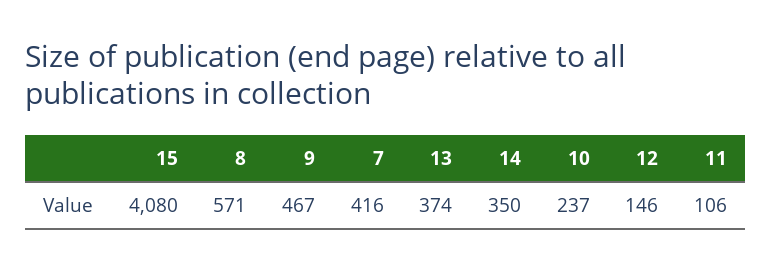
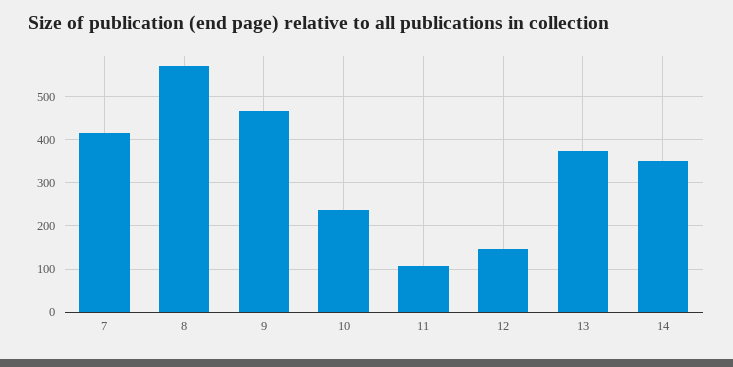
  {
-   "15": 4080,
    "8": 571,
    "9": 467,
    "7": 416,
    "13": 374,
    "14": 350,
    "10": 237,
    "12": 146,
    "11": 106
  }

